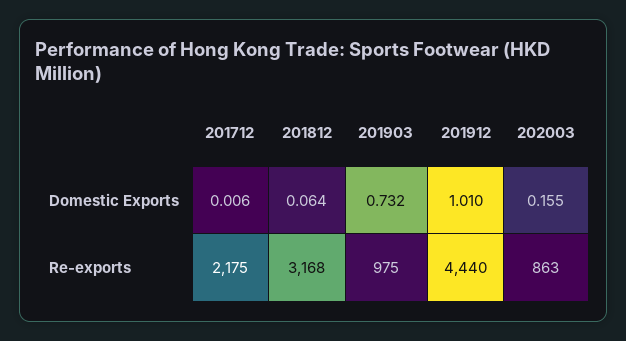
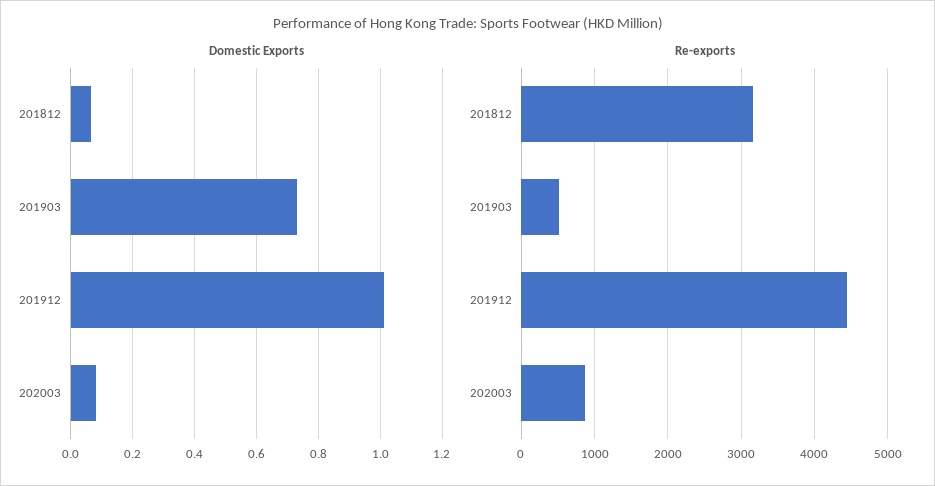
  {
    "Domestic Exports": {
-     "201712": 0.006,
      "201812": 0.064,
      "201903": 0.732,
      "201912": 1.01,
-     "202003": 0.155
+     "202003": 0.08
    },
    "Re-exports": {
-     "201712": 2175,
      "201812": 3168,
-     "201903": 975,
+     "201903": 500,
      "201912": 4440,
      "202003": 863
    }
  }

